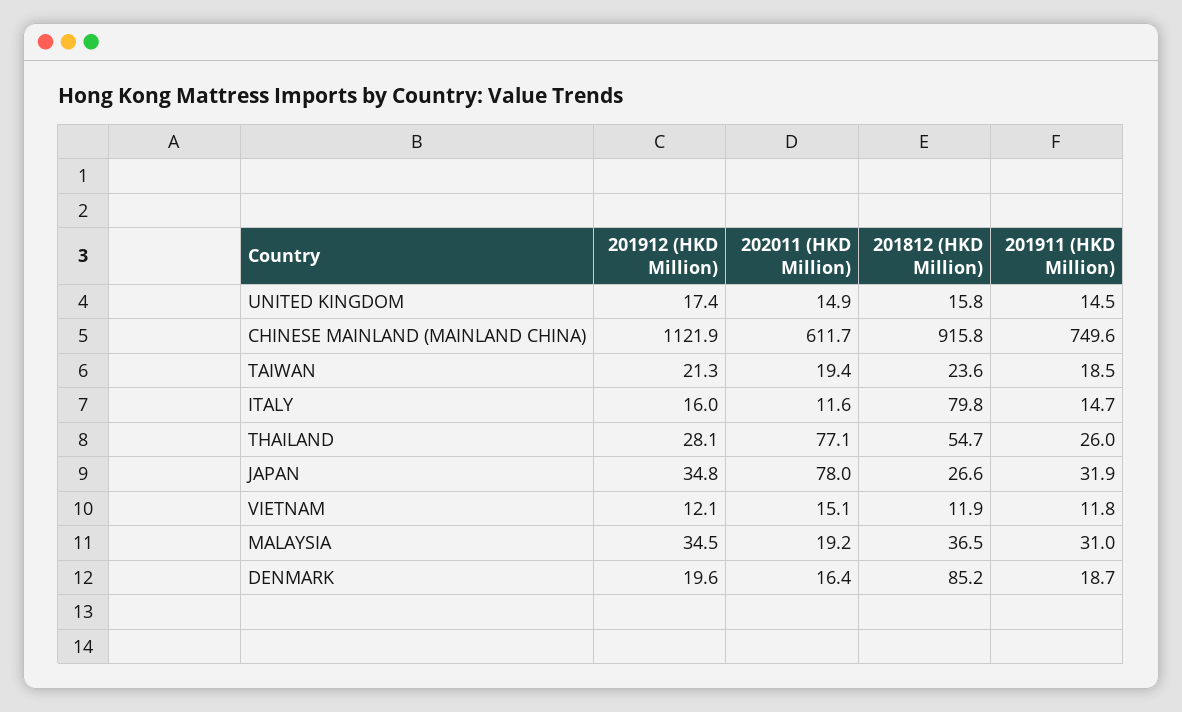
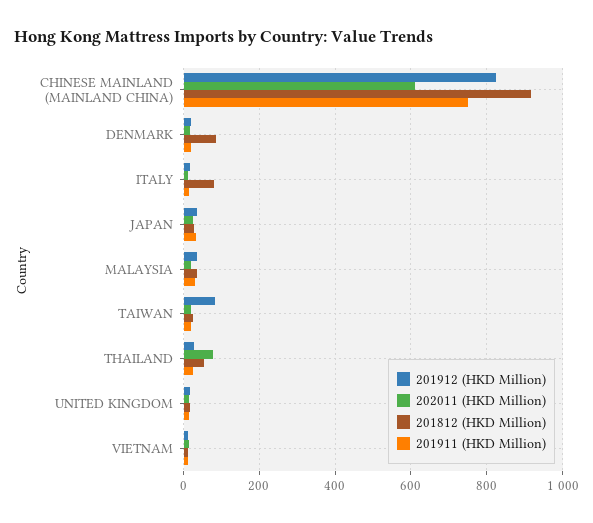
  {
    "201912 (HKD Million)": {
      "UNITED KINGDOM": 17.4,
-     "CHINESE MAINLAND (MAINLAND CHINA)": 1121.9,
+     "CHINESE MAINLAND (MAINLAND CHINA)": 820,
-     "TAIWAN": 21.3,
+     "TAIWAN": 80,
      "ITALY": 16,
      "THAILAND": 28.1,
      "JAPAN": 34.8,
      "VIETNAM": 12.1,
      "MALAYSIA": 34.5,
      "DENMARK": 19.6
    },
    "202011 (HKD Million)": {
      "UNITED KINGDOM": 14.9,
      "CHINESE MAINLAND (MAINLAND CHINA)": 611.7,
      "TAIWAN": 19.4,
      "ITALY": 11.6,
      "THAILAND": 77.1,
-     "JAPAN": 78,
+     "JAPAN": 20,
      "VIETNAM": 15.1,
      "MALAYSIA": 19.2,
      "DENMARK": 16.4
    },
    "201812 (HKD Million)": {
      "UNITED KINGDOM": 15.8,
      "CHINESE MAINLAND (MAINLAND CHINA)": 915.8,
      "TAIWAN": 23.6,
      "ITALY": 79.8,
      "THAILAND": 54.7,
      "JAPAN": 26.6,
      "VIETNAM": 11.9,
      "MALAYSIA": 36.5,
      "DENMARK": 85.2
    },
    "201911 (HKD Million)": {
      "UNITED KINGDOM": 14.5,
      "CHINESE MAINLAND (MAINLAND CHINA)": 749.6,
      "TAIWAN": 18.5,
      "ITALY": 14.7,
      "THAILAND": 26,
      "JAPAN": 31.9,
      "VIETNAM": 11.8,
      "MALAYSIA": 31,
      "DENMARK": 18.7
    }
  }

